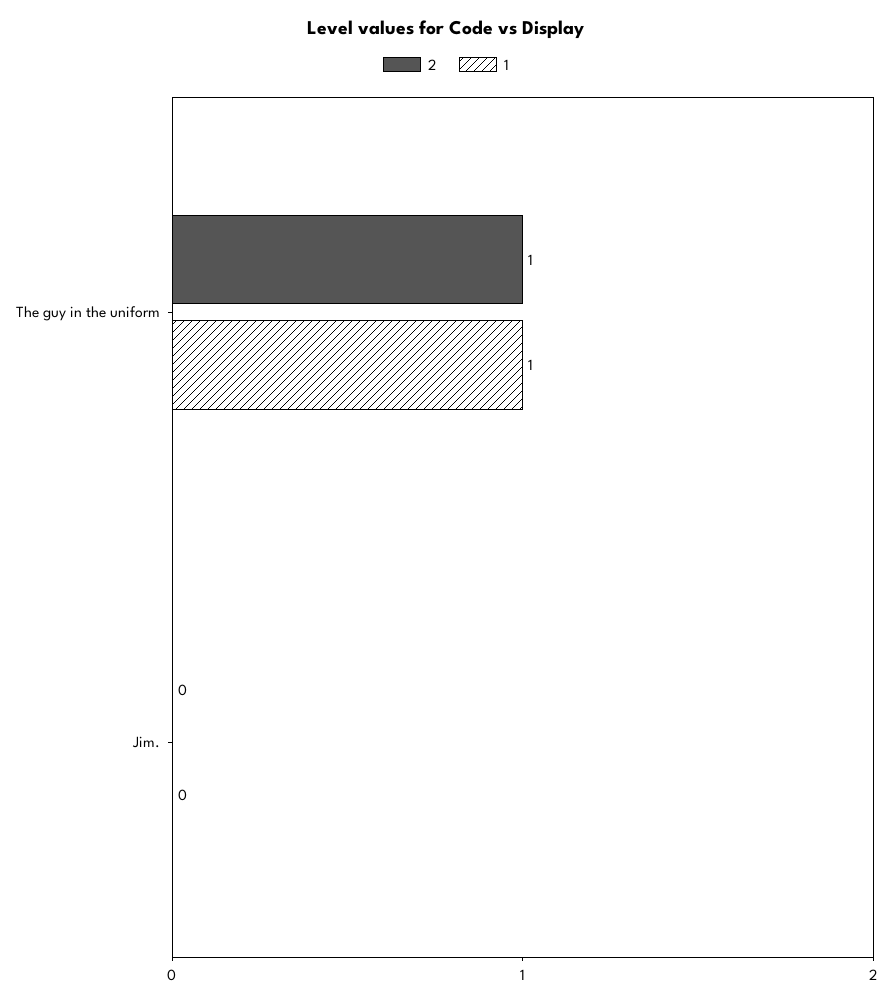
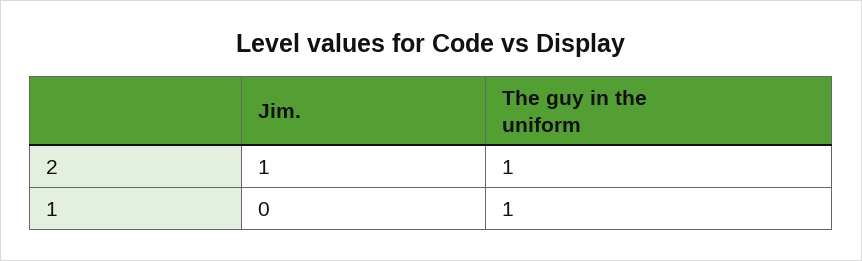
  {
    "2": {
      "The guy in the uniform": 1,
-     "Jim.": 0
+     "Jim.": 1
    },
    "1": {
      "The guy in the uniform": 1,
      "Jim.": 0
    }
  }

